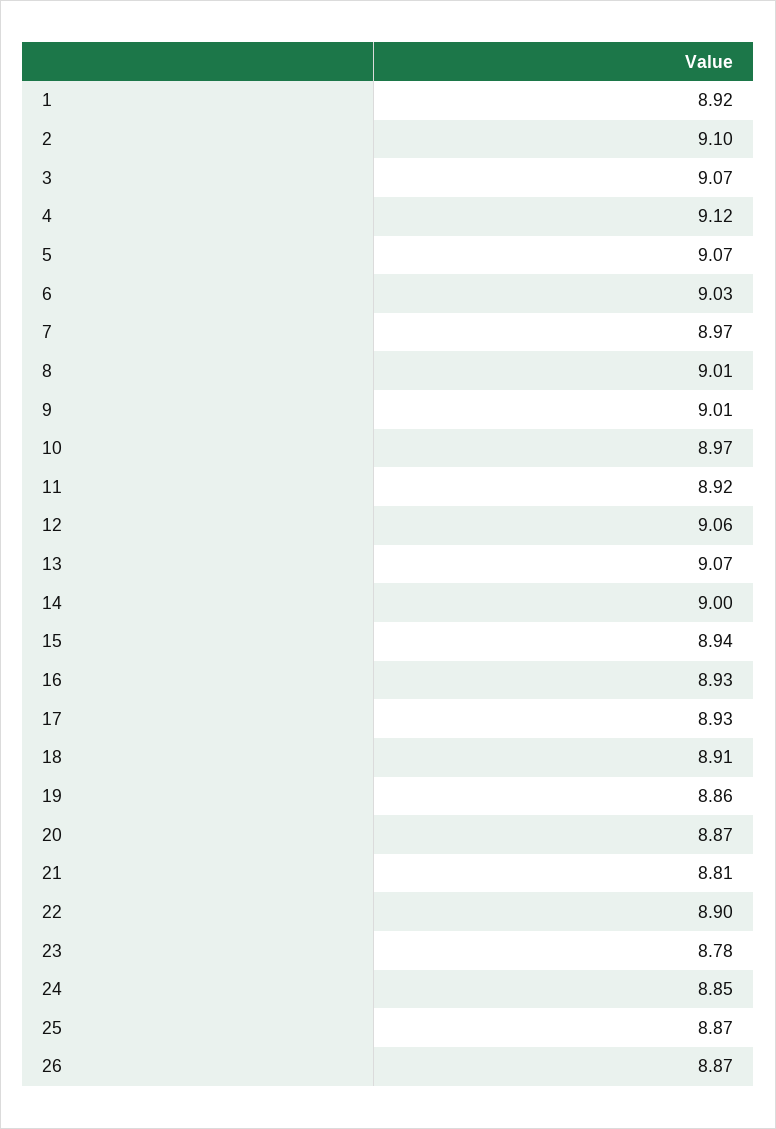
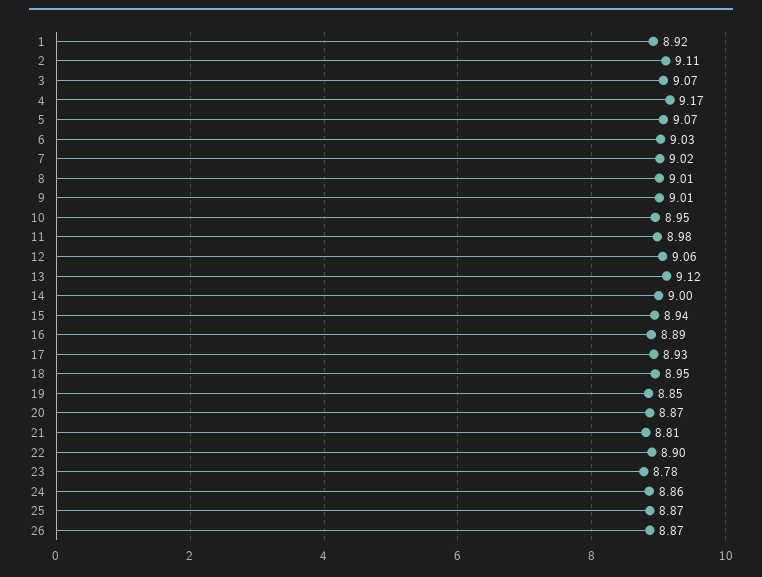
  {
    "1": 8.92,
-   "2": 9.1,
+   "2": 9.11,
    "3": 9.07,
-   "4": 9.12,
+   "4": 9.17,
    "5": 9.07,
    "6": 9.03,
-   "7": 8.97,
+   "7": 9.02,
    "8": 9.01,
    "9": 9.01,
-   "10": 8.97,
+   "10": 8.95,
-   "11": 8.92,
+   "11": 8.98,
    "12": 9.06,
-   "13": 9.07,
+   "13": 9.12,
    "14": 9,
    "15": 8.94,
-   "16": 8.93,
+   "16": 8.89,
    "17": 8.93,
-   "18": 8.91,
+   "18": 8.95,
-   "19": 8.86,
+   "19": 8.85,
    "20": 8.87,
    "21": 8.81,
    "22": 8.9,
    "23": 8.78,
-   "24": 8.85,
+   "24": 8.86,
    "25": 8.87,
    "26": 8.87
  }

